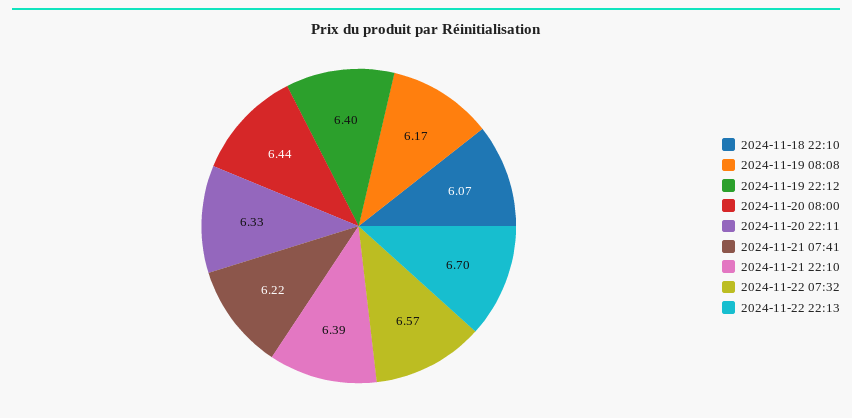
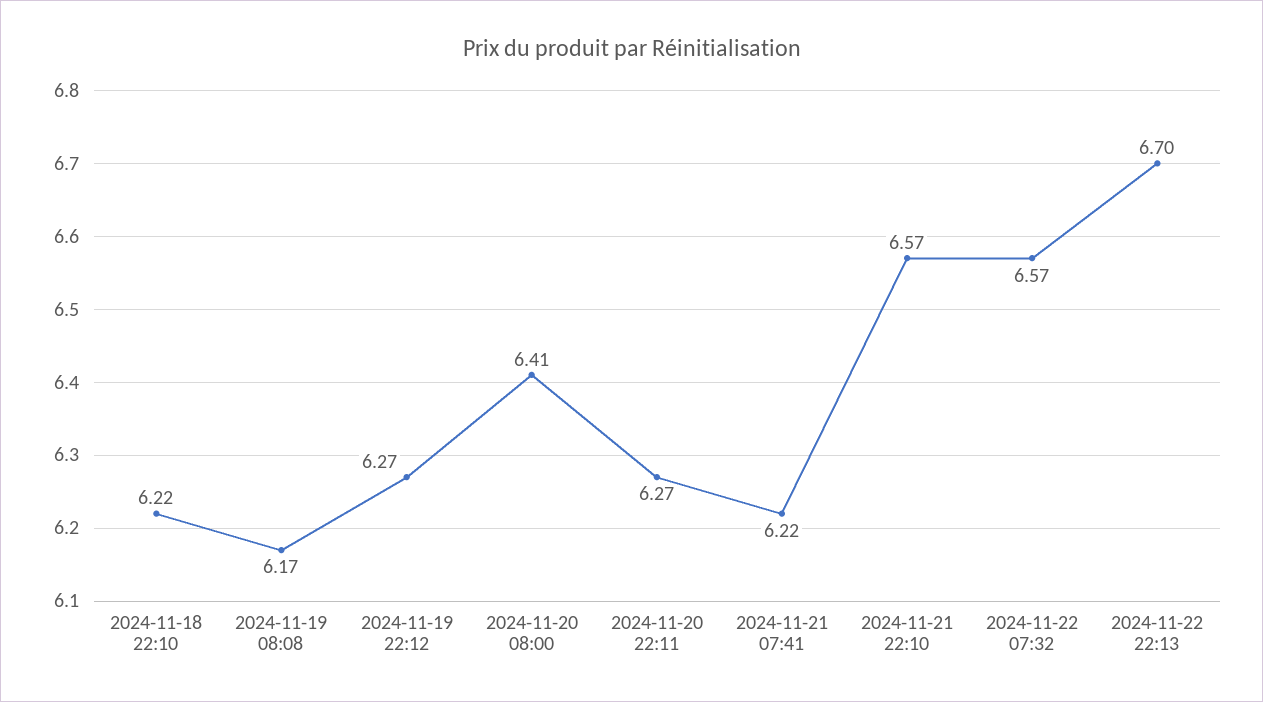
  {
-   "2024-11-18 22:10": 6.07,
+   "2024-11-18 22:10": 6.22,
    "2024-11-19 08:08": 6.17,
-   "2024-11-19 22:12": 6.4,
+   "2024-11-19 22:12": 6.27,
-   "2024-11-20 08:00": 6.44,
+   "2024-11-20 08:00": 6.41,
-   "2024-11-20 22:11": 6.33,
+   "2024-11-20 22:11": 6.27,
    "2024-11-21 07:41": 6.22,
-   "2024-11-21 22:10": 6.39,
+   "2024-11-21 22:10": 6.57,
    "2024-11-22 07:32": 6.57,
    "2024-11-22 22:13": 6.7
  }

